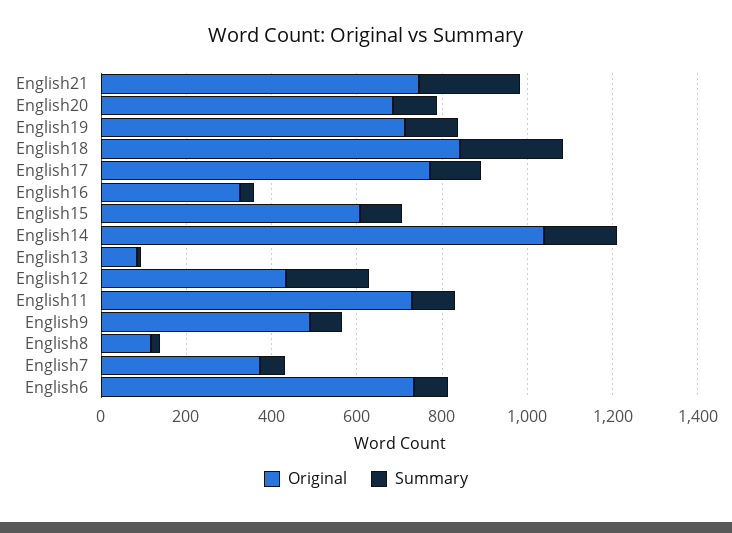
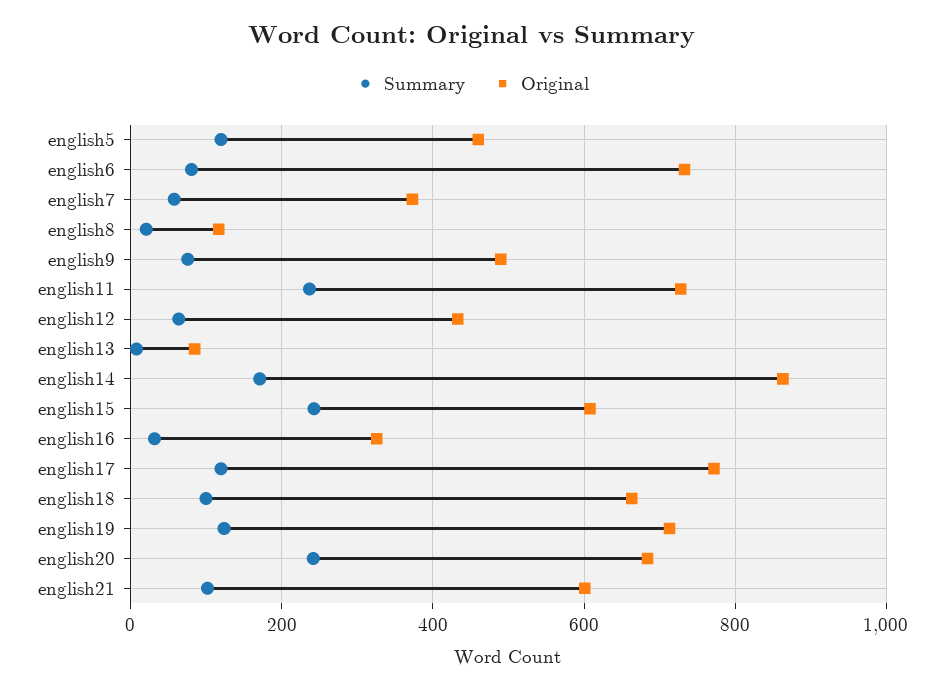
  {
    "Original": {
-     "English21": 750,
+     "English21": 600,
      "English20": 680,
      "English19": 720,
-     "English18": 850,
+     "English18": 660,
      "English17": 780,
      "English16": 320,
      "English15": 600,
-     "English14": 1050,
+     "English14": 860,
      "English13": 80,
      "English12": 440,
      "English11": 720,
      "English9": 500,
      "English8": 120,
      "English7": 380,
-     "English6": 740
+     "English6": 740,
+     "english5": 460
    },
    "Summary": {
-     "English21": 250,
+     "English21": 100,
-     "English20": 100,
+     "English20": 240,
      "English19": 120,
-     "English18": 250,
+     "English18": 100,
      "English17": 120,
      "English16": 40,
-     "English15": 100,
+     "English15": 240,
      "English14": 180,
      "English13": 0,
-     "English12": 200,
+     "English12": 60,
-     "English11": 100,
+     "English11": 240,
      "English9": 80,
      "English8": 20,
      "English7": 60,
-     "English6": 80
+     "English6": 80,
+     "english5": 120
    }
  }

